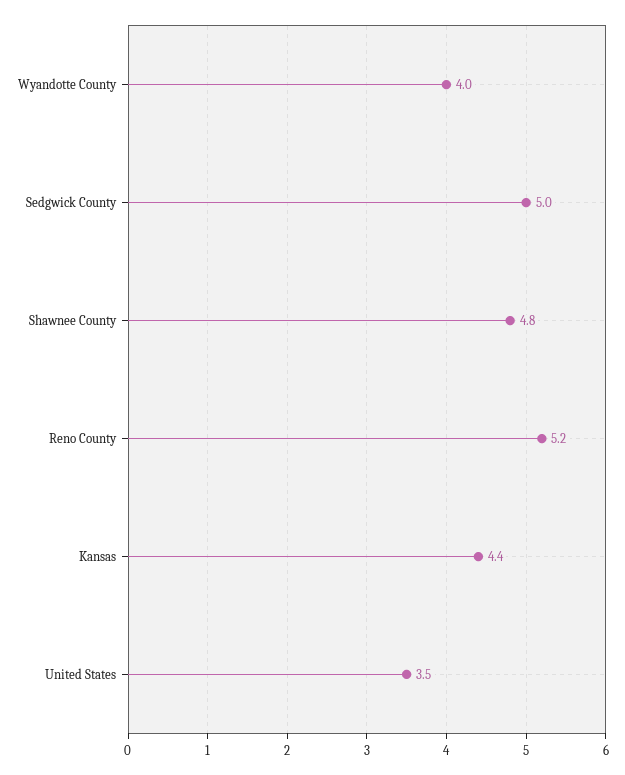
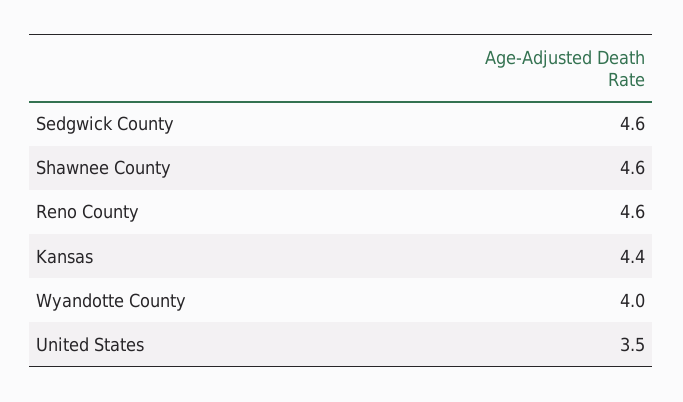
  {
    "Wyandotte County": 4,
-   "Sedgwick County": 5,
+   "Sedgwick County": 4.6,
-   "Shawnee County": 4.8,
+   "Shawnee County": 4.6,
-   "Reno County": 5.2,
+   "Reno County": 4.6,
    "Kansas": 4.4,
    "United States": 3.5
  }

